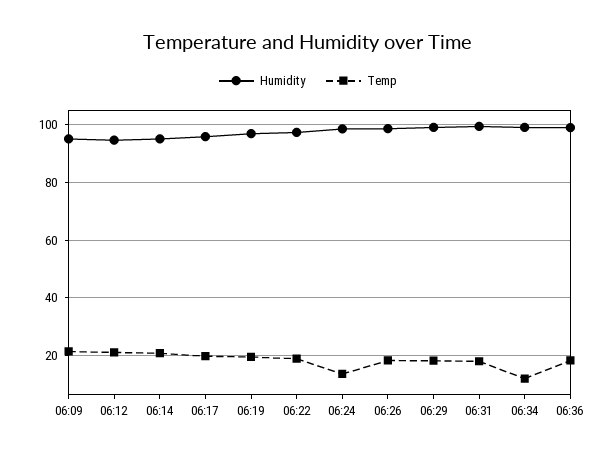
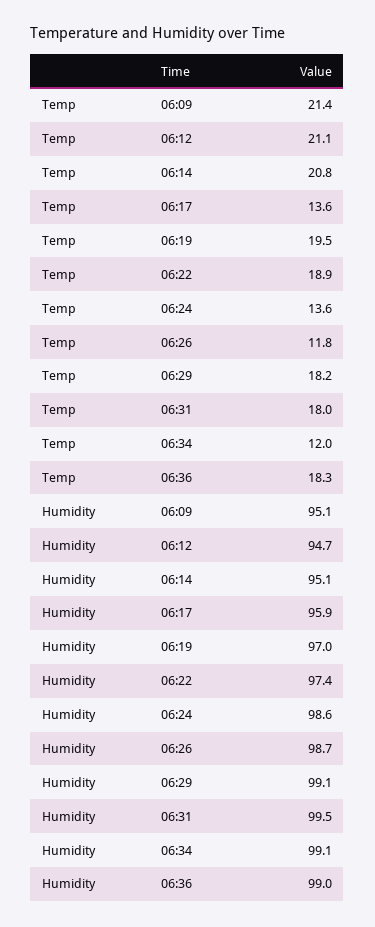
  {
    "Humidity": {
      "06:09": 95.1,
      "06:12": 94.7,
      "06:14": 95.1,
      "06:17": 95.9,
      "06:19": 97,
      "06:22": 97.4,
      "06:24": 98.6,
      "06:26": 98.7,
      "06:29": 99.1,
      "06:31": 99.5,
      "06:34": 99.1,
      "06:36": 99
    },
    "Temp": {
      "06:09": 21.4,
      "06:12": 21.1,
      "06:14": 20.8,
-     "06:17": 20,
+     "06:17": 13.6,
      "06:19": 19.5,
      "06:22": 18.9,
      "06:24": 13.6,
-     "06:26": 17.5,
+     "06:26": 11.8,
      "06:29": 18.2,
      "06:31": 18,
      "06:34": 12,
      "06:36": 18.3
    }
  }

